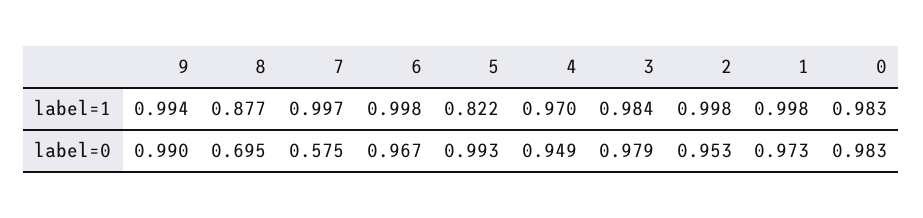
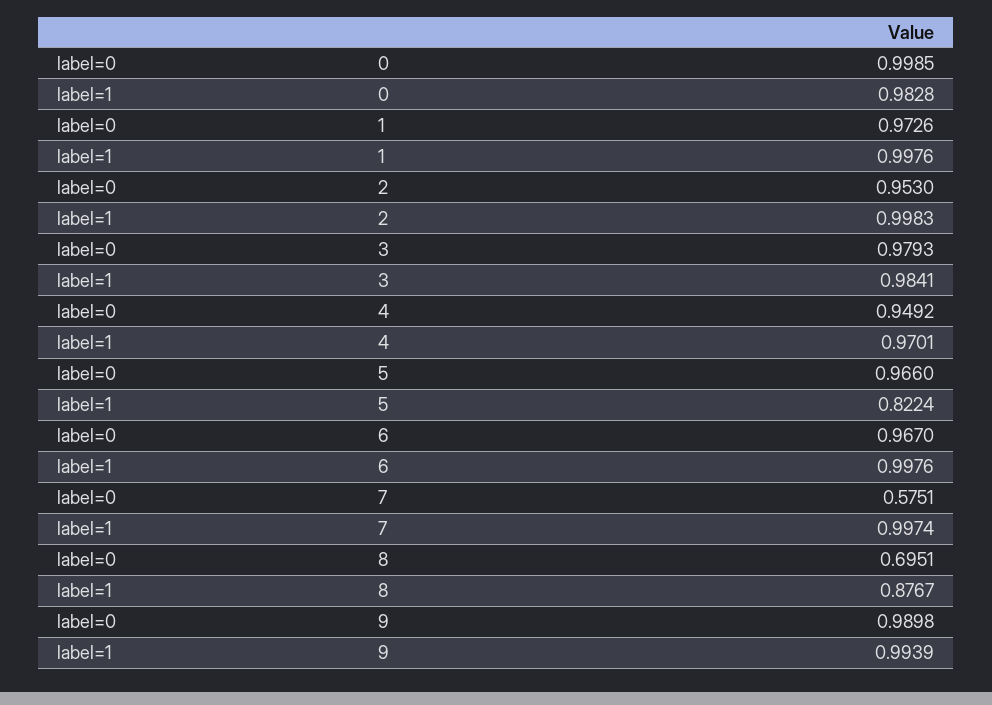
  {
    "9": {
      "label=1": 0.9939,
      "label=0": 0.9898
    },
    "8": {
      "label=1": 0.8767,
      "label=0": 0.6951
    },
    "7": {
      "label=1": 0.9974,
      "label=0": 0.5751
    },
    "6": {
      "label=1": 0.9976,
      "label=0": 0.967
    },
    "5": {
      "label=1": 0.8224,
-     "label=0": 0.993
+     "label=0": 0.966
    },
    "4": {
      "label=1": 0.9701,
      "label=0": 0.9492
    },
    "3": {
      "label=1": 0.9841,
      "label=0": 0.9793
    },
    "2": {
      "label=1": 0.9983,
      "label=0": 0.953
    },
    "1": {
      "label=1": 0.9976,
      "label=0": 0.9726
    },
    "0": {
      "label=1": 0.9828,
-     "label=0": 0.983
+     "label=0": 0.9985
    }
  }

